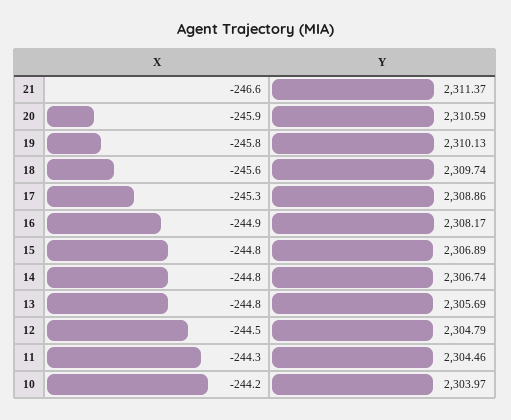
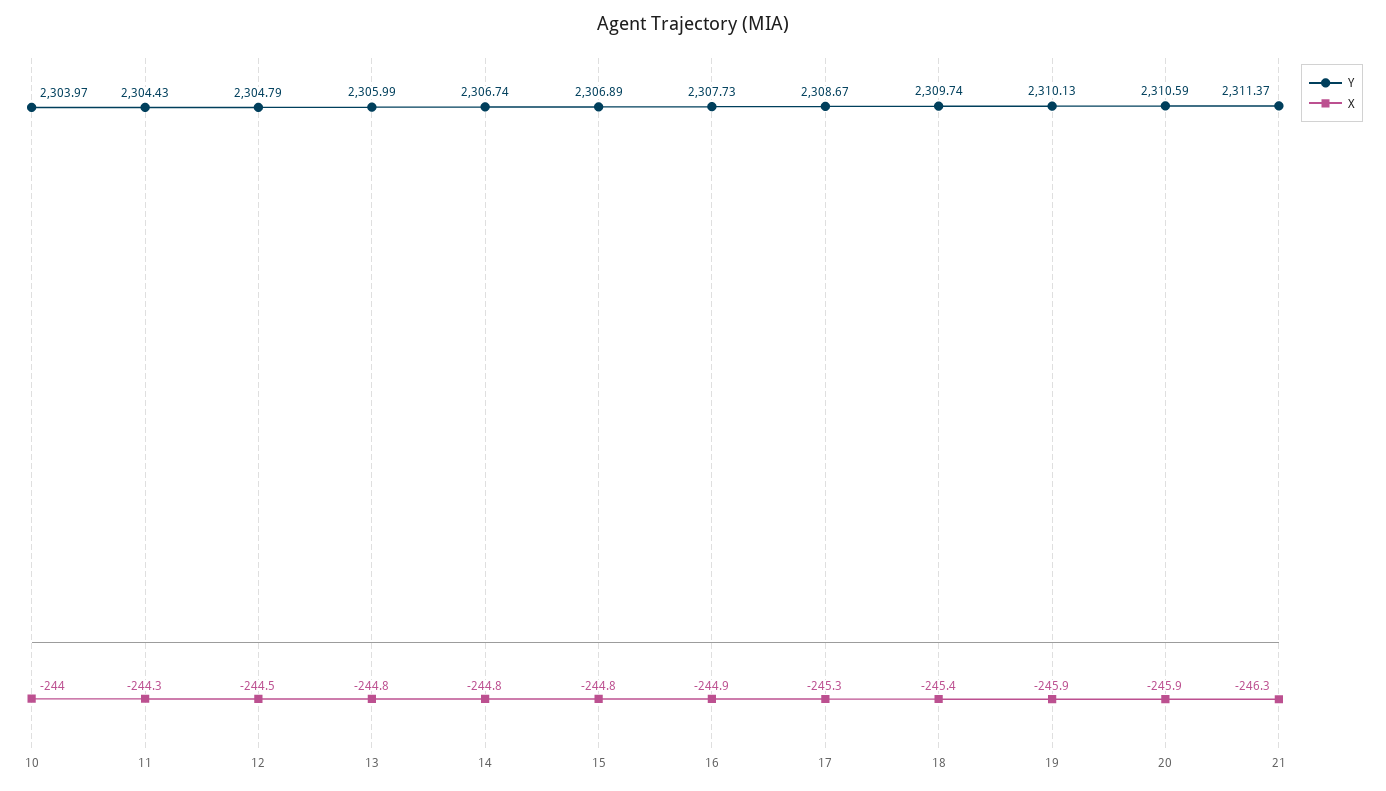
  {
    "X": {
-     "21": -246.6,
+     "21": -246.3,
      "20": -245.9,
-     "19": -245.8,
+     "19": -245.9,
-     "18": -245.6,
+     "18": -245.4,
      "17": -245.3,
      "16": -244.9,
      "15": -244.8,
      "14": -244.8,
      "13": -244.8,
      "12": -244.5,
      "11": -244.3,
-     "10": -244.2
+     "10": -244
    },
    "Y": {
      "21": 2311.37,
      "20": 2310.59,
      "19": 2310.13,
      "18": 2309.74,
-     "17": 2308.86,
+     "17": 2308.67,
-     "16": 2308.17,
+     "16": 2307.73,
      "15": 2306.89,
      "14": 2306.74,
-     "13": 2305.69,
+     "13": 2305.99,
      "12": 2304.79,
-     "11": 2304.46,
+     "11": 2304.43,
      "10": 2303.97
    }
  }

